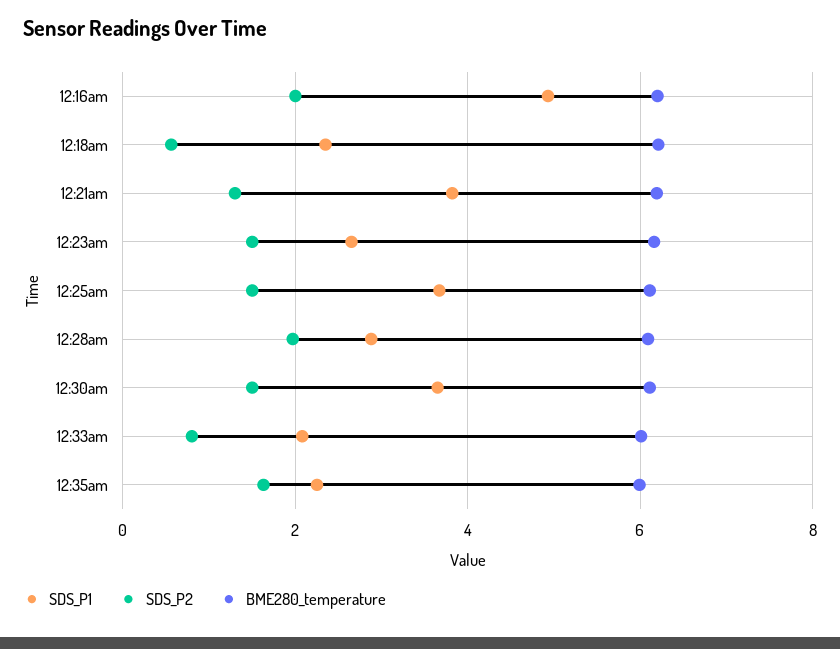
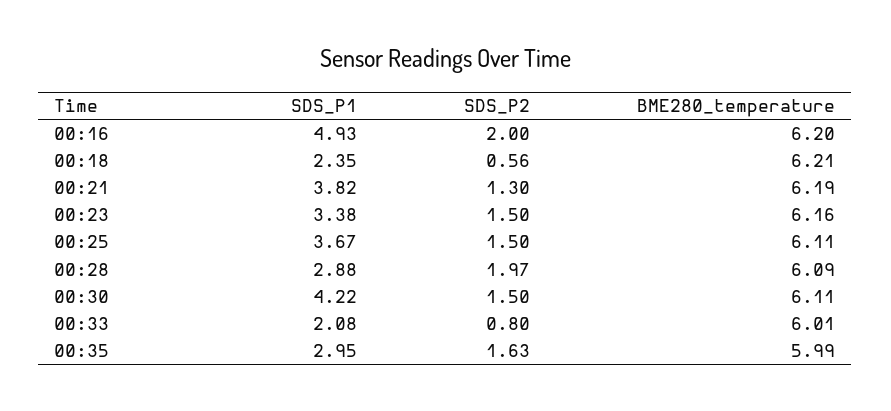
  {
    "SDS_P1": {
      "12:16am": 4.93,
      "12:18am": 2.35,
      "12:21am": 3.82,
-     "12:23am": 2.6,
+     "12:23am": 3.38,
      "12:25am": 3.67,
      "12:28am": 2.88,
-     "12:30am": 3.6,
+     "12:30am": 4.22,
      "12:33am": 2.08,
-     "12:35am": 2.2
+     "12:35am": 2.95
    },
    "SDS_P2": {
      "12:16am": 2,
      "12:18am": 0.56,
      "12:21am": 1.3,
      "12:23am": 1.5,
      "12:25am": 1.5,
      "12:28am": 1.97,
      "12:30am": 1.5,
      "12:33am": 0.8,
      "12:35am": 1.63
    },
    "BME280_temperature": {
      "12:16am": 6.2,
      "12:18am": 6.21,
      "12:21am": 6.19,
      "12:23am": 6.16,
      "12:25am": 6.11,
      "12:28am": 6.09,
      "12:30am": 6.11,
      "12:33am": 6.01,
      "12:35am": 5.99
    }
  }

